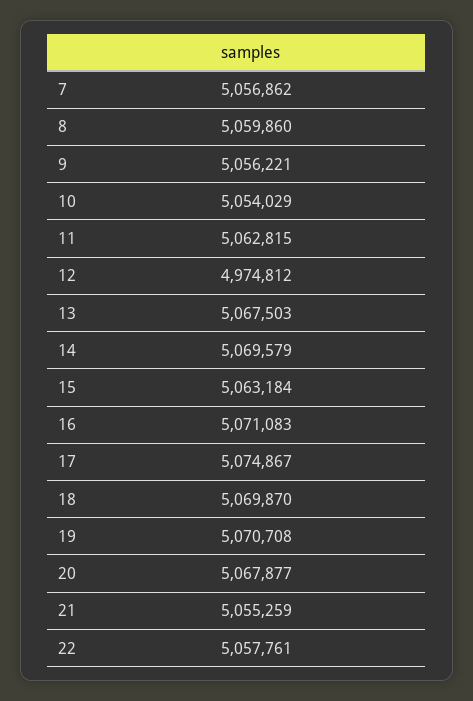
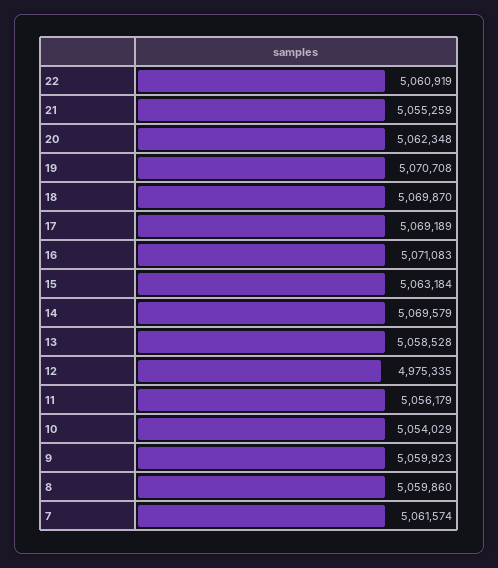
  {
-   "7": 5056862,
+   "7": 5061574,
    "8": 5059860,
-   "9": 5056221,
+   "9": 5059923,
    "10": 5054029,
-   "11": 5062815,
+   "11": 5056179,
-   "12": 4974812,
+   "12": 4975335,
-   "13": 5067503,
+   "13": 5058528,
    "14": 5069579,
    "15": 5063184,
    "16": 5071083,
-   "17": 5074867,
+   "17": 5069189,
    "18": 5069870,
    "19": 5070708,
-   "20": 5067877,
+   "20": 5062348,
    "21": 5055259,
-   "22": 5057761
+   "22": 5060919
  }

